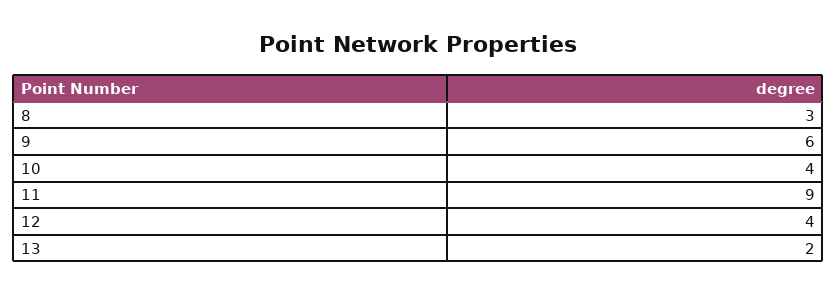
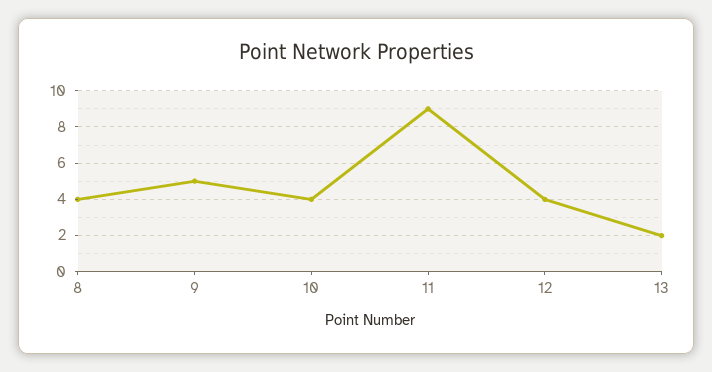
  {
-   "8": 3,
+   "8": 4,
-   "9": 6,
+   "9": 5,
    "10": 4,
    "11": 9,
    "12": 4,
    "13": 2
  }

